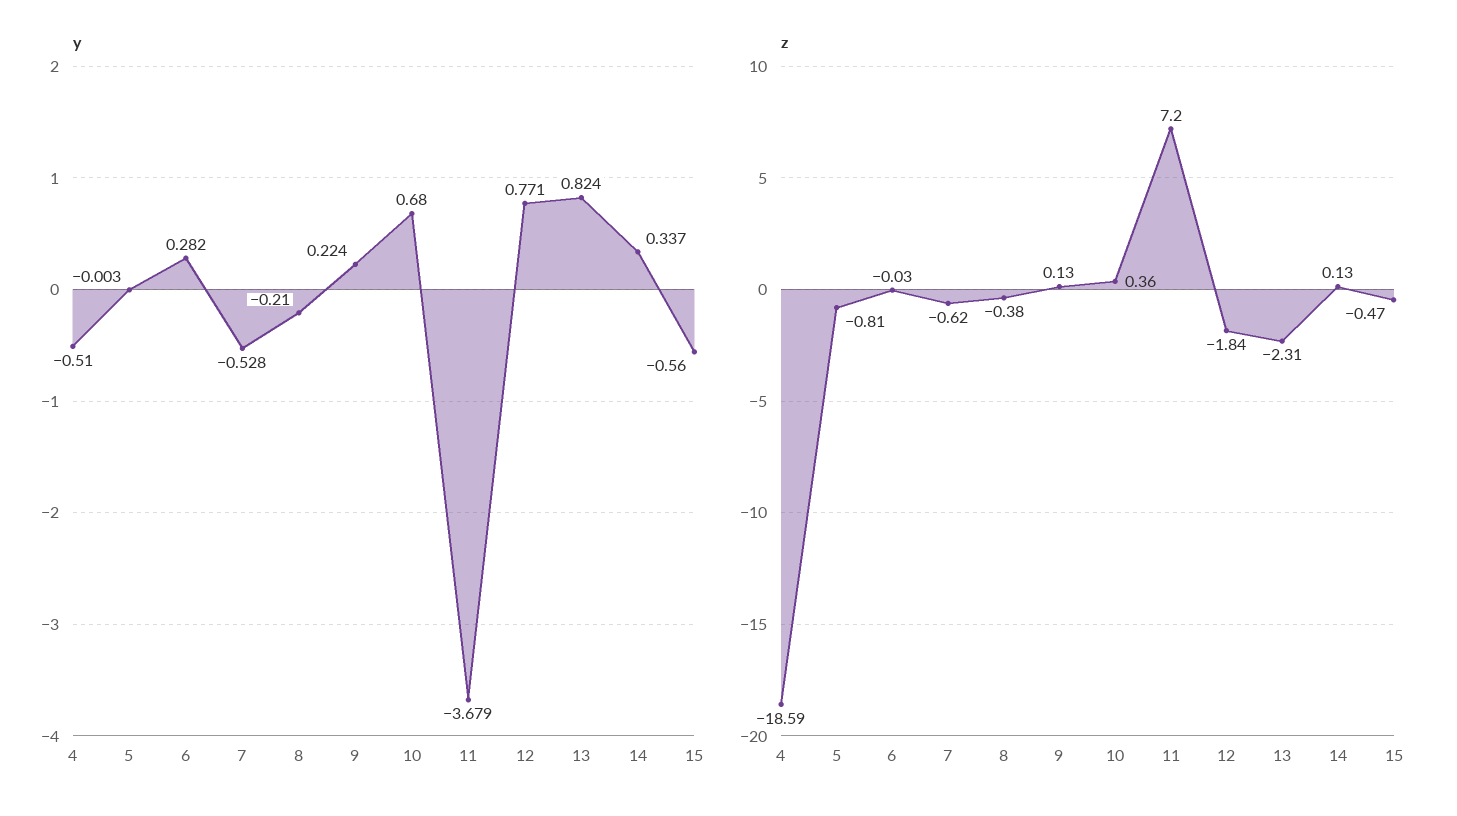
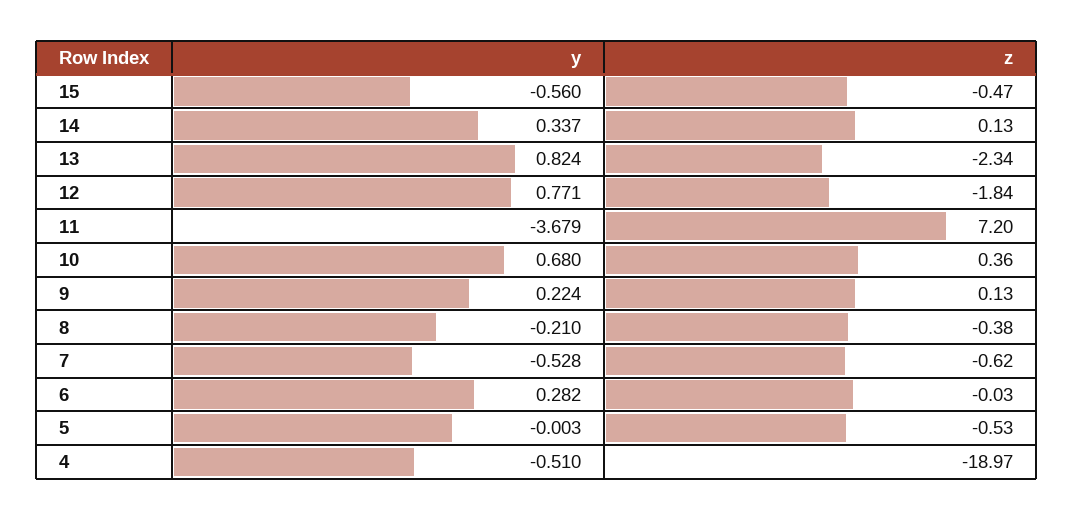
  {
    "y": {
      "4": -0.51,
      "5": -0.003,
      "6": 0.282,
      "7": -0.528,
      "8": -0.21,
      "9": 0.224,
      "10": 0.68,
      "11": -3.679,
      "12": 0.771,
      "13": 0.824,
      "14": 0.337,
      "15": -0.56
    },
    "z": {
-     "4": -18.59,
+     "4": -18.97,
-     "5": -0.81,
+     "5": -0.53,
      "6": -0.03,
      "7": -0.62,
      "8": -0.38,
      "9": 0.13,
      "10": 0.36,
      "11": 7.2,
      "12": -1.84,
-     "13": -2.31,
+     "13": -2.34,
      "14": 0.13,
      "15": -0.47
    }
  }

